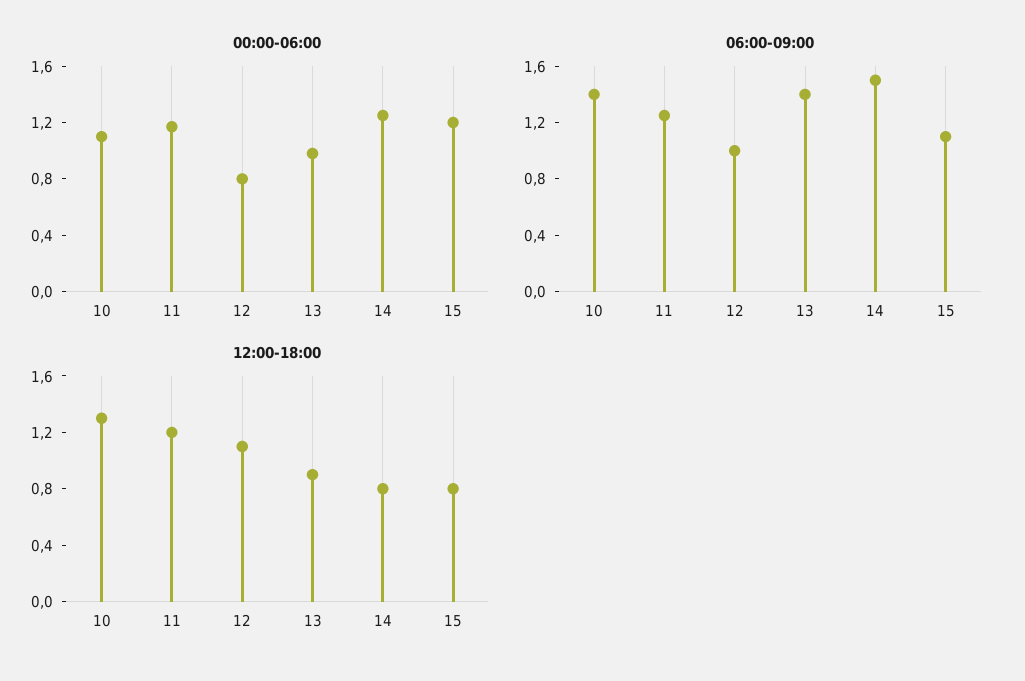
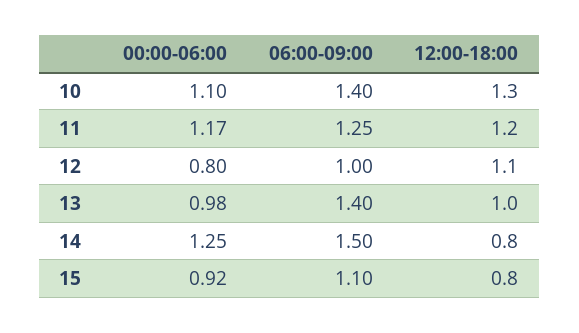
  {
    "00:00-06:00": {
      "10": 1.1,
      "11": 1.17,
      "12": 0.8,
      "13": 0.98,
      "14": 1.25,
-     "15": 1.2
+     "15": 0.92
    },
    "06:00-09:00": {
      "10": 1.4,
      "11": 1.25,
      "12": 1,
      "13": 1.4,
      "14": 1.5,
      "15": 1.1
    },
    "12:00-18:00": {
      "10": 1.3,
      "11": 1.2,
      "12": 1.1,
-     "13": 0.9,
+     "13": 1,
      "14": 0.8,
      "15": 0.8
    }
  }

